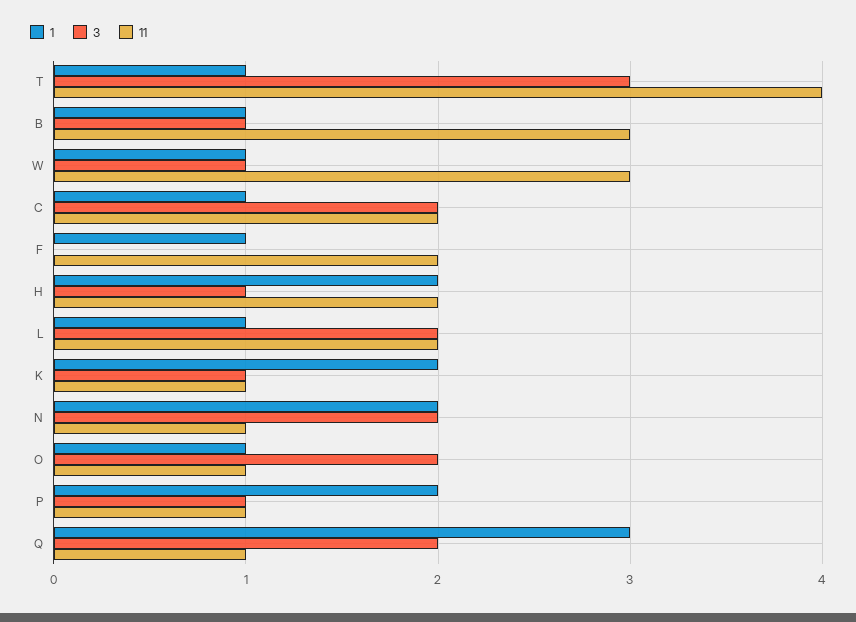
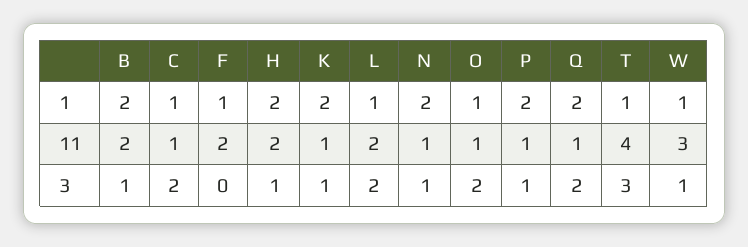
  {
    "1": {
      "T": 1,
-     "B": 1,
+     "B": 2,
      "W": 1,
      "C": 1,
      "F": 1,
      "H": 2,
      "L": 1,
      "K": 2,
      "N": 2,
      "O": 1,
      "P": 2,
-     "Q": 3
+     "Q": 2
    },
    "3": {
      "T": 3,
      "B": 1,
      "W": 1,
      "C": 2,
      "F": 0,
      "H": 1,
      "L": 2,
      "K": 1,
-     "N": 2,
+     "N": 1,
      "O": 2,
      "P": 1,
      "Q": 2
    },
    "11": {
      "T": 4,
-     "B": 3,
+     "B": 2,
      "W": 3,
-     "C": 2,
+     "C": 1,
      "F": 2,
      "H": 2,
      "L": 2,
      "K": 1,
      "N": 1,
      "O": 1,
      "P": 1,
      "Q": 1
    }
  }

